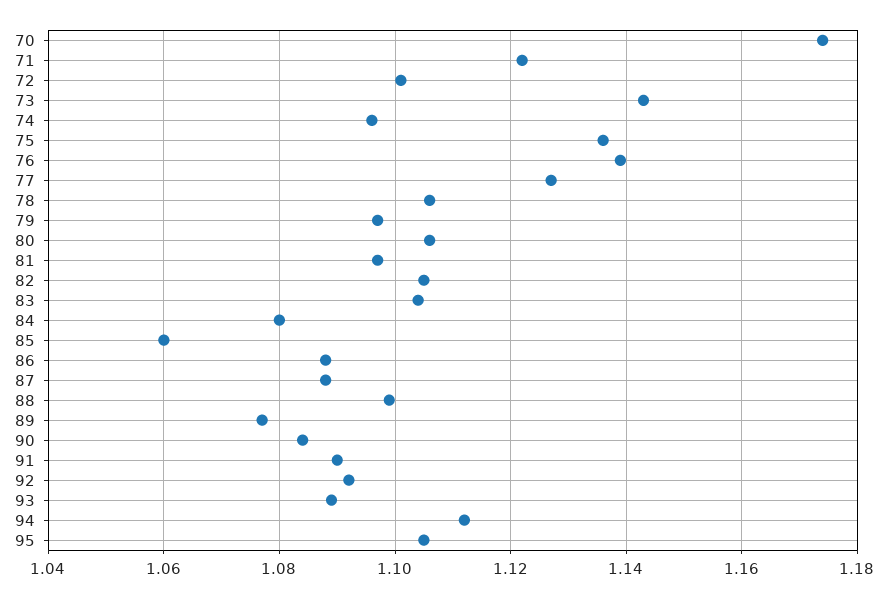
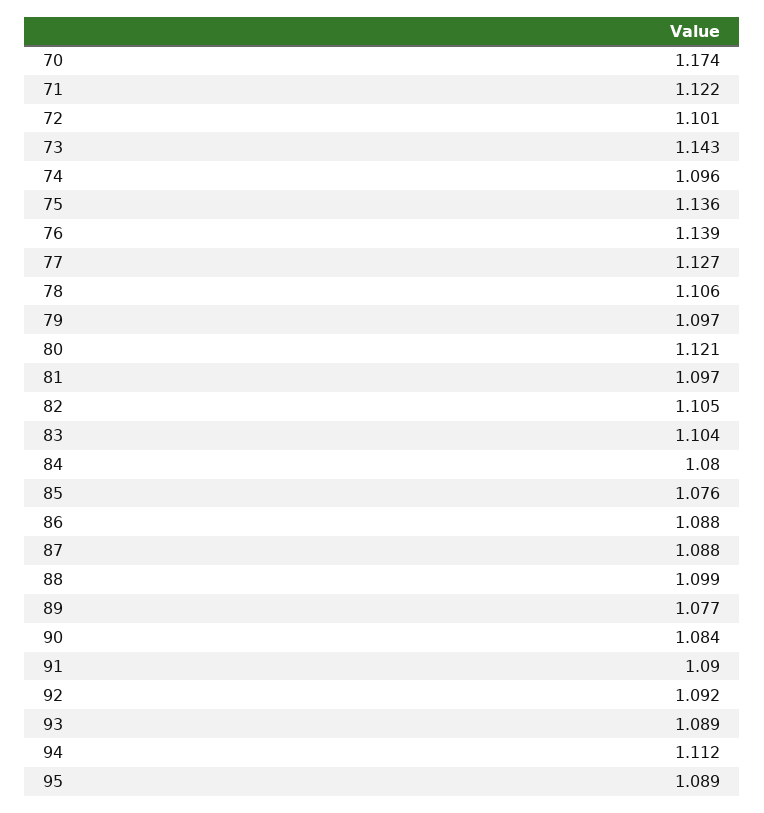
  {
    "70": 1.174,
    "71": 1.122,
    "72": 1.101,
    "73": 1.143,
    "74": 1.096,
    "75": 1.136,
    "76": 1.139,
    "77": 1.127,
    "78": 1.106,
    "79": 1.097,
-   "80": 1.105,
+   "80": 1.121,
    "81": 1.097,
    "82": 1.105,
    "83": 1.104,
    "84": 1.08,
-   "85": 1.06,
+   "85": 1.076,
    "86": 1.088,
    "87": 1.088,
    "88": 1.099,
    "89": 1.077,
    "90": 1.084,
    "91": 1.09,
    "92": 1.092,
    "93": 1.089,
    "94": 1.112,
-   "95": 1.105
+   "95": 1.089
  }

